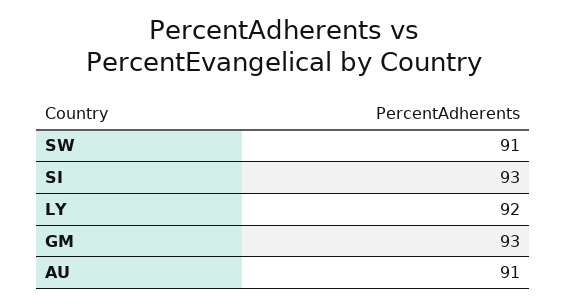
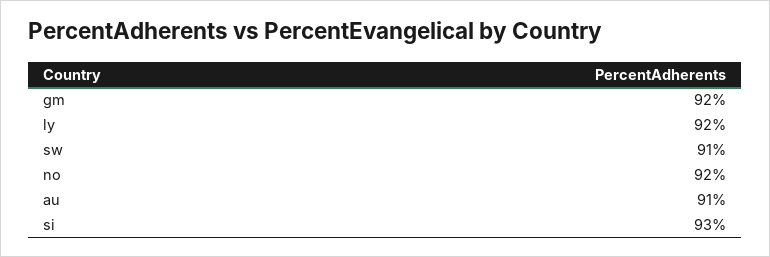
  {
    "SW": 91,
    "SI": 93,
    "LY": 92,
-   "GM": 93,
+   "GM": 92,
-   "AU": 91
+   "AU": 91,
+   "no": 92
  }

